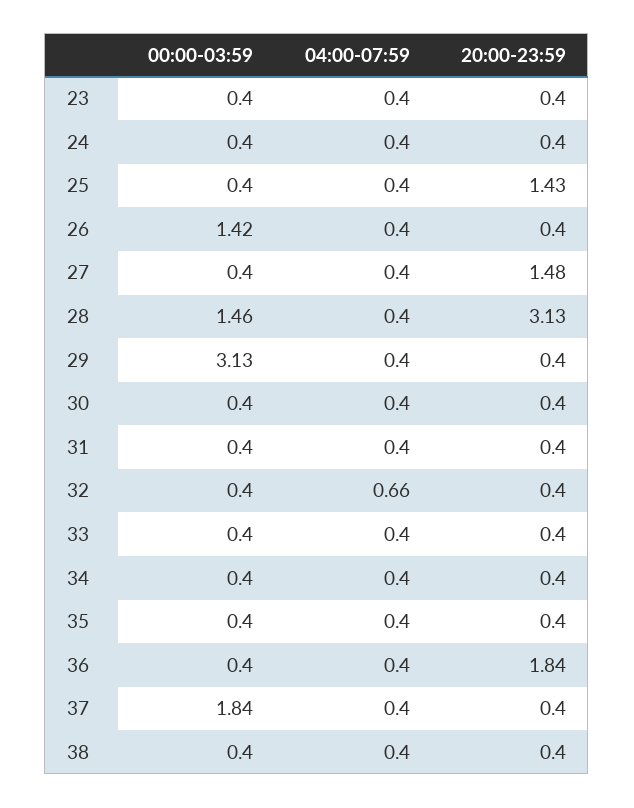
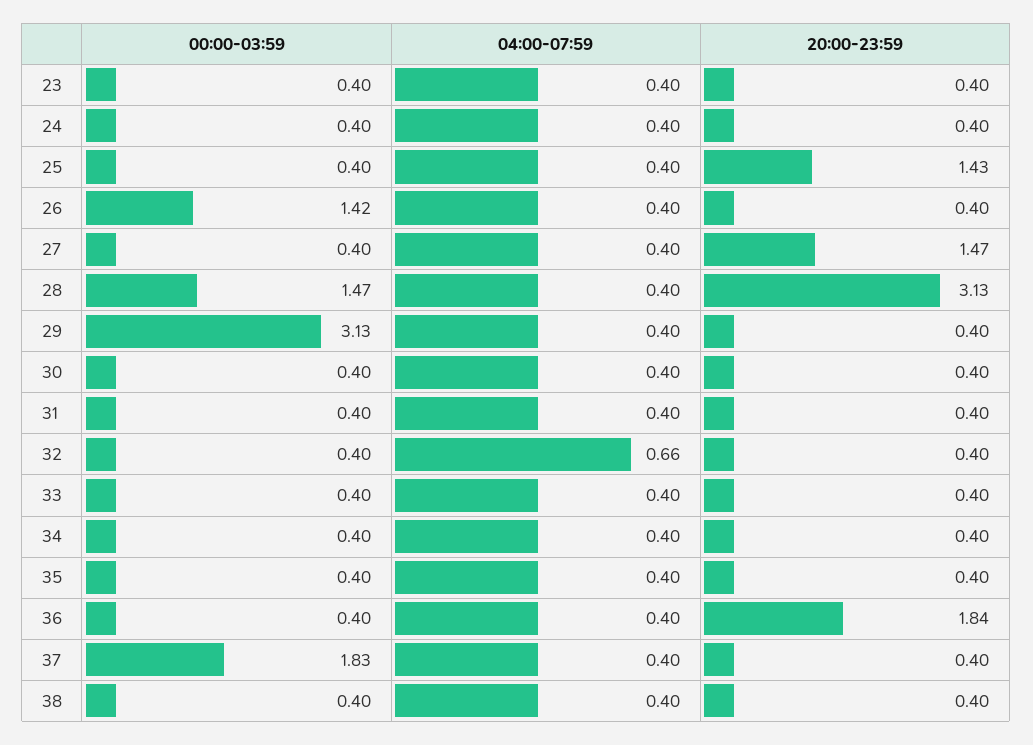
  {
    "00:00-03:59": {
      "23": 0.4,
      "24": 0.4,
      "25": 0.4,
      "26": 1.42,
      "27": 0.4,
-     "28": 1.46,
+     "28": 1.47,
      "29": 3.13,
      "30": 0.4,
      "31": 0.4,
      "32": 0.4,
      "33": 0.4,
      "34": 0.4,
      "35": 0.4,
      "36": 0.4,
-     "37": 1.84,
+     "37": 1.83,
      "38": 0.4
    },
    "04:00-07:59": {
      "23": 0.4,
      "24": 0.4,
      "25": 0.4,
      "26": 0.4,
      "27": 0.4,
      "28": 0.4,
      "29": 0.4,
      "30": 0.4,
      "31": 0.4,
      "32": 0.66,
      "33": 0.4,
      "34": 0.4,
      "35": 0.4,
      "36": 0.4,
      "37": 0.4,
      "38": 0.4
    },
    "20:00-23:59": {
      "23": 0.4,
      "24": 0.4,
      "25": 1.43,
      "26": 0.4,
-     "27": 1.48,
+     "27": 1.47,
      "28": 3.13,
      "29": 0.4,
      "30": 0.4,
      "31": 0.4,
      "32": 0.4,
      "33": 0.4,
      "34": 0.4,
      "35": 0.4,
      "36": 1.84,
      "37": 0.4,
      "38": 0.4
    }
  }

